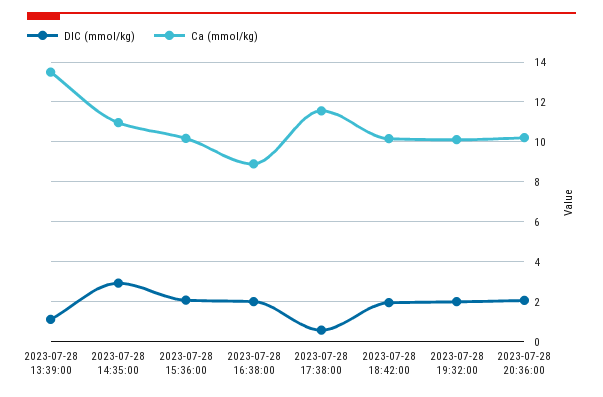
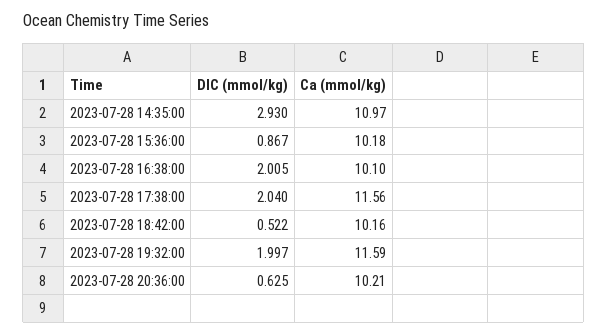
  {
    "DIC (mmol/kg)": {
-     "2023-07-28 13:39:00": 1,
      "2023-07-28 14:35:00": 2.93,
-     "2023-07-28 15:36:00": 2,
+     "2023-07-28 15:36:00": 0.867,
      "2023-07-28 16:38:00": 2.005,
-     "2023-07-28 17:38:00": 0.5,
+     "2023-07-28 17:38:00": 2.04,
-     "2023-07-28 18:42:00": 2,
+     "2023-07-28 18:42:00": 0.522,
      "2023-07-28 19:32:00": 1.997,
-     "2023-07-28 20:36:00": 2
+     "2023-07-28 20:36:00": 0.625
    },
    "Ca (mmol/kg)": {
-     "2023-07-28 13:39:00": 13.5,
      "2023-07-28 14:35:00": 10.97,
      "2023-07-28 15:36:00": 10.18,
-     "2023-07-28 16:38:00": 9,
+     "2023-07-28 16:38:00": 10.1,
      "2023-07-28 17:38:00": 11.56,
      "2023-07-28 18:42:00": 10.16,
-     "2023-07-28 19:32:00": 10,
+     "2023-07-28 19:32:00": 11.59,
      "2023-07-28 20:36:00": 10.21
    }
  }

